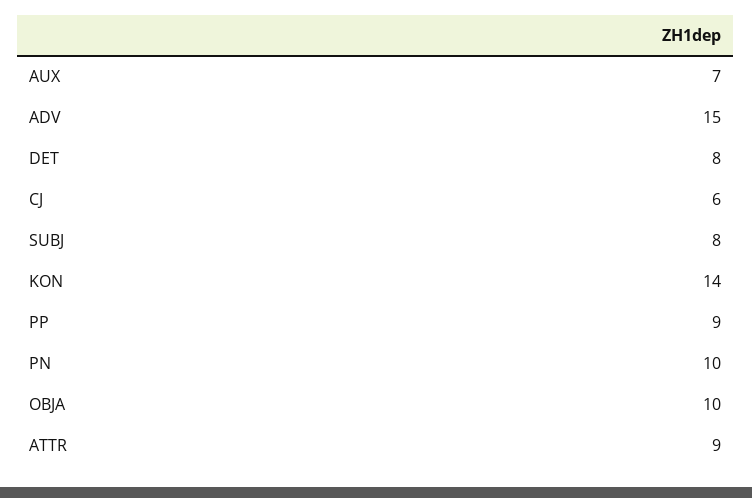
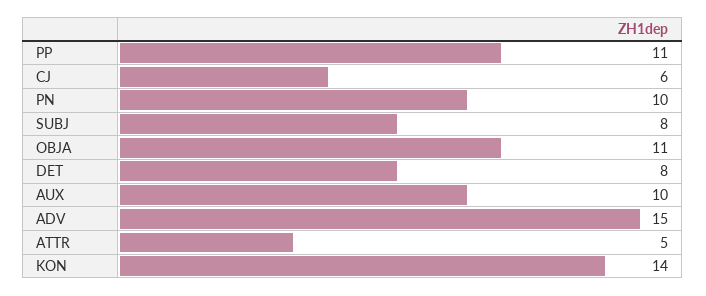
  {
-   "AUX": 7,
+   "AUX": 10,
    "ADV": 15,
    "DET": 8,
    "CJ": 6,
    "SUBJ": 8,
    "KON": 14,
-   "PP": 9,
+   "PP": 11,
    "PN": 10,
-   "OBJA": 10,
+   "OBJA": 11,
-   "ATTR": 9
+   "ATTR": 5
  }

